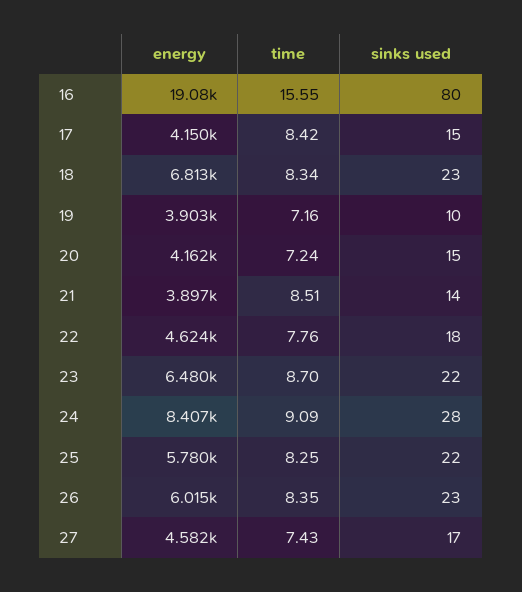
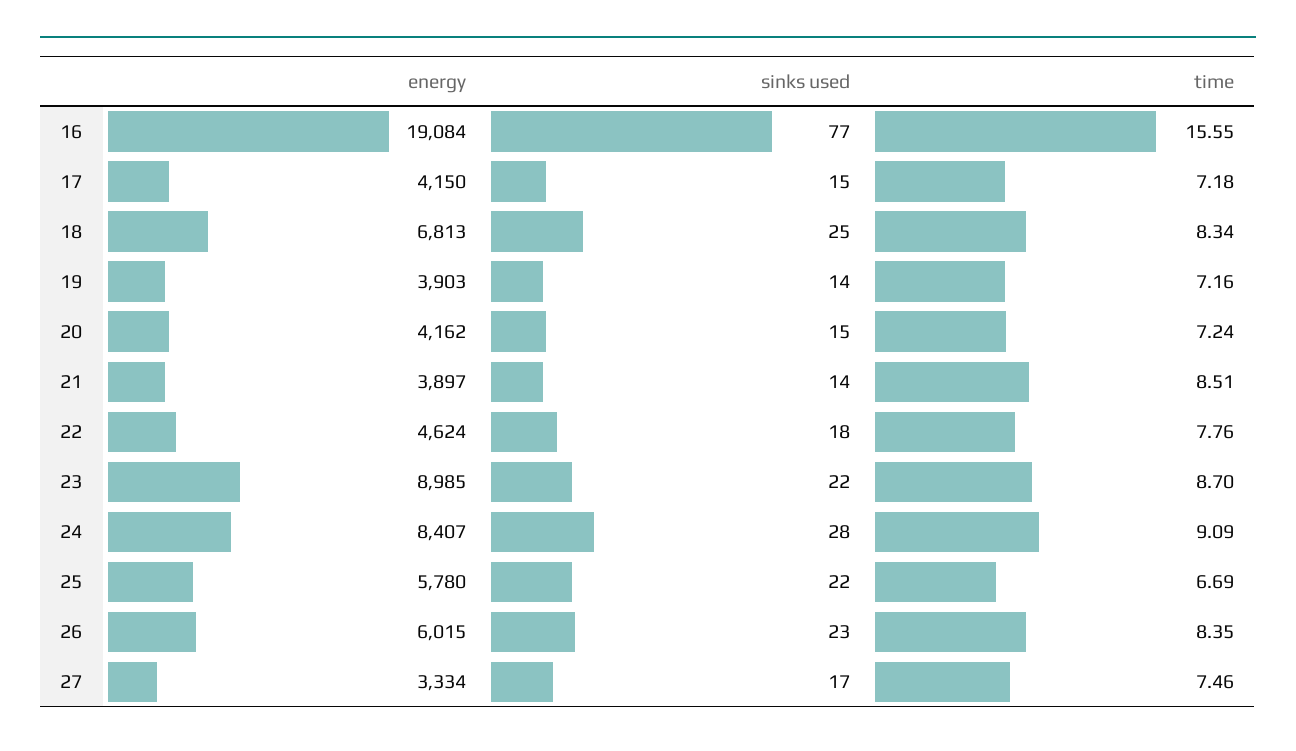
  {
    "energy": {
      "16": 19084,
      "17": 4150,
      "18": 6813,
      "19": 3903,
      "20": 4162,
      "21": 3897,
      "22": 4624,
-     "23": 6480,
+     "23": 8985,
      "24": 8407,
      "25": 5780,
      "26": 6015,
-     "27": 4582
+     "27": 3334
    },
    "time": {
      "16": 15.55,
-     "17": 8.42,
+     "17": 7.18,
      "18": 8.34,
      "19": 7.16,
      "20": 7.24,
      "21": 8.51,
      "22": 7.76,
      "23": 8.7,
      "24": 9.09,
-     "25": 8.25,
+     "25": 6.69,
      "26": 8.35,
-     "27": 7.43
+     "27": 7.46
    },
    "sinks used": {
-     "16": 80,
+     "16": 77,
      "17": 15,
-     "18": 23,
+     "18": 25,
-     "19": 10,
+     "19": 14,
      "20": 15,
      "21": 14,
      "22": 18,
      "23": 22,
      "24": 28,
      "25": 22,
      "26": 23,
      "27": 17
    }
  }

